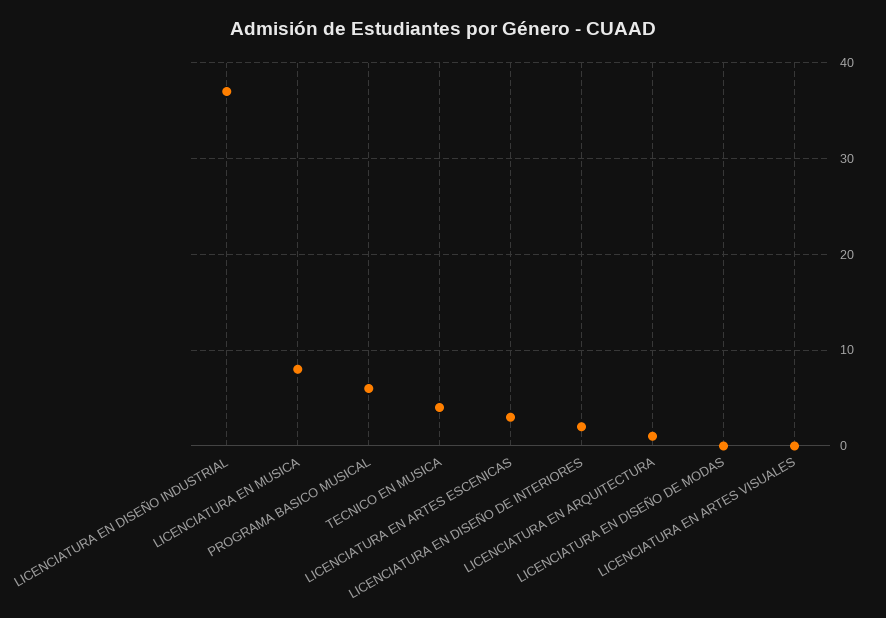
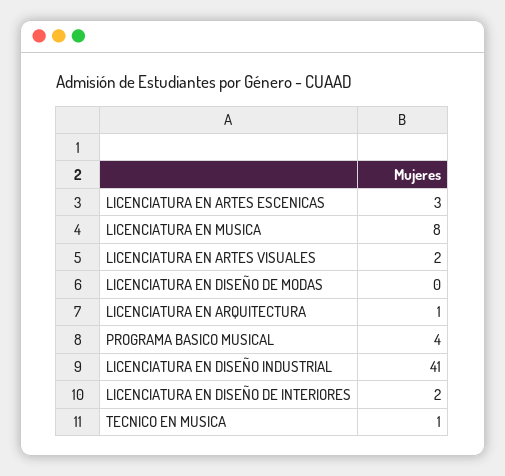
  {
-   "LICENCIATURA EN DISEÑO INDUSTRIAL": 37,
+   "LICENCIATURA EN DISEÑO INDUSTRIAL": 41,
    "LICENCIATURA EN MUSICA": 8,
-   "PROGRAMA BASICO MUSICAL": 6,
+   "PROGRAMA BASICO MUSICAL": 4,
-   "TECNICO EN MUSICA": 4,
+   "TECNICO EN MUSICA": 1,
    "LICENCIATURA EN ARTES ESCENICAS": 3,
    "LICENCIATURA EN DISEÑO DE INTERIORES": 2,
    "LICENCIATURA EN ARQUITECTURA": 1,
    "LICENCIATURA EN DISEÑO DE MODAS": 0,
-   "LICENCIATURA EN ARTES VISUALES": 0
+   "LICENCIATURA EN ARTES VISUALES": 2
  }

